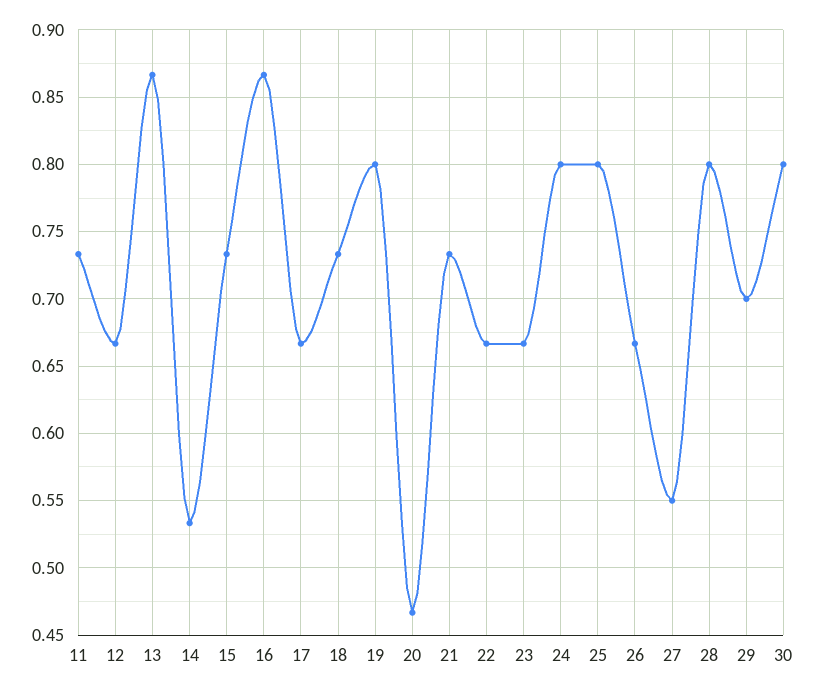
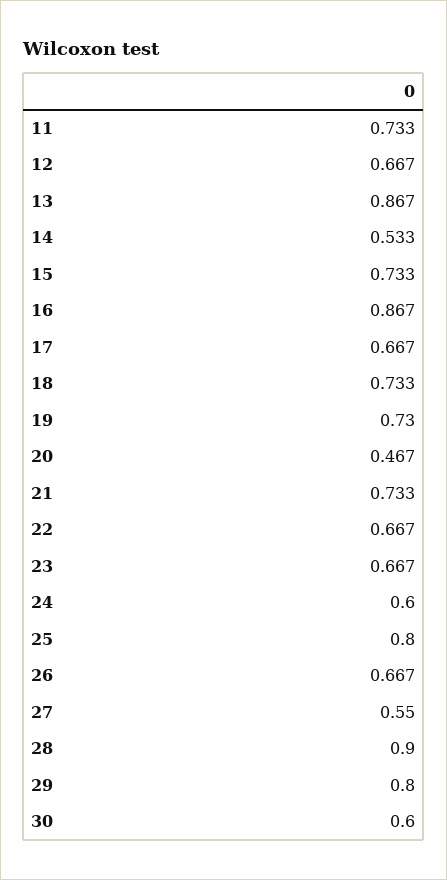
  {
    "11": 0.733,
    "12": 0.667,
    "13": 0.867,
    "14": 0.533,
    "15": 0.733,
    "16": 0.867,
    "17": 0.667,
    "18": 0.733,
-   "19": 0.8,
+   "19": 0.73,
    "20": 0.467,
    "21": 0.733,
    "22": 0.667,
    "23": 0.667,
-   "24": 0.8,
+   "24": 0.6,
    "25": 0.8,
    "26": 0.667,
    "27": 0.55,
-   "28": 0.8,
+   "28": 0.9,
-   "29": 0.7,
+   "29": 0.8,
-   "30": 0.8
+   "30": 0.6
  }

